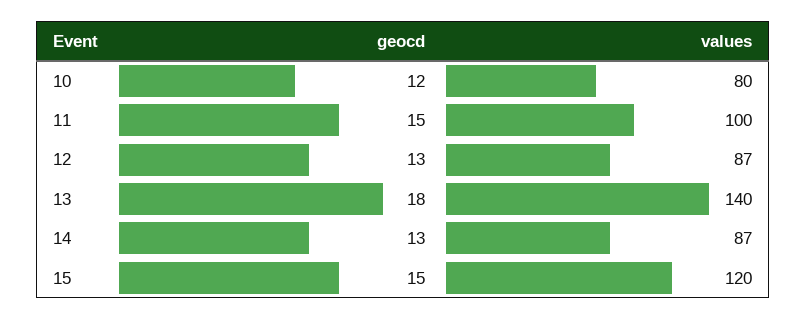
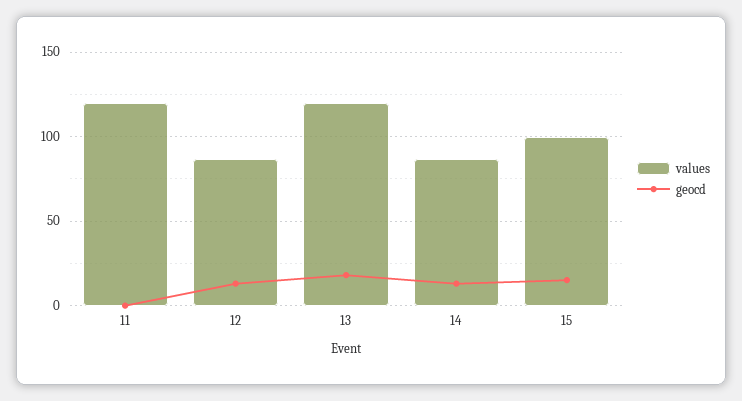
  {
    "geocd": {
-     "10": 12,
-     "11": 15,
+     "11": 0,
      "12": 13,
      "13": 18,
      "14": 13,
      "15": 15
    },
    "values": {
-     "10": 80,
-     "11": 100,
+     "11": 120,
      "12": 87,
-     "13": 140,
+     "13": 120,
      "14": 87,
-     "15": 120
+     "15": 100
    }
  }

